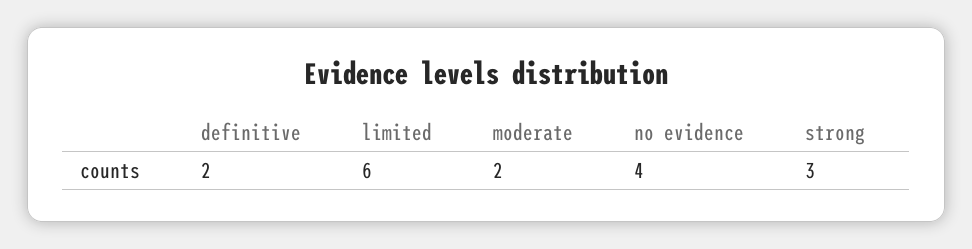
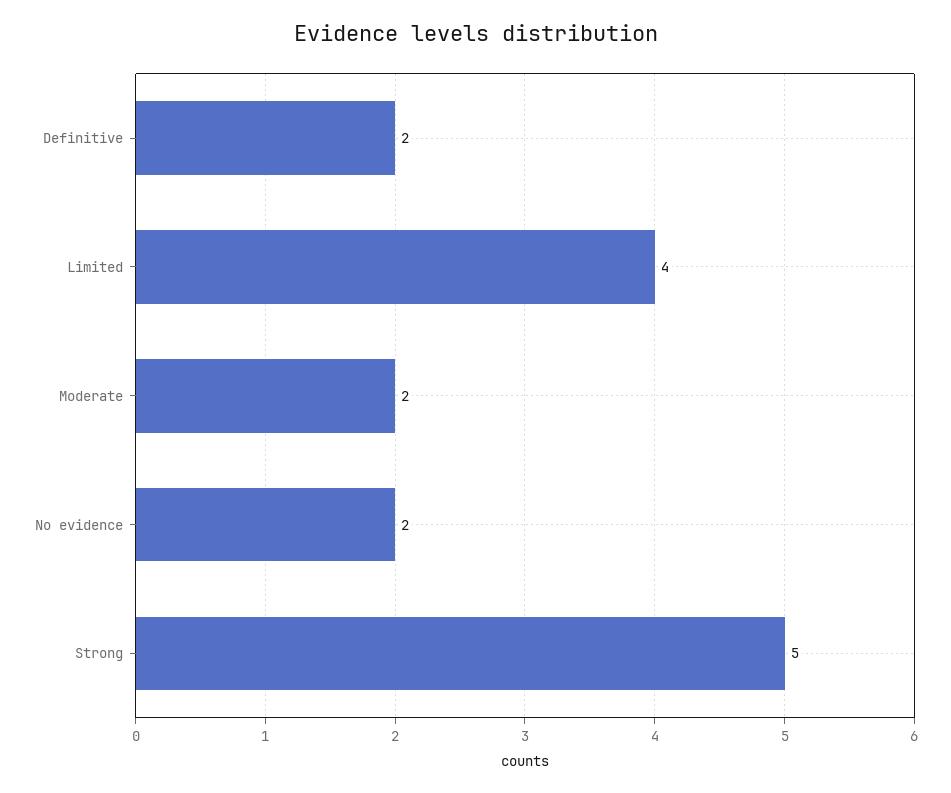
  {
    "definitive": 2,
-   "limited": 6,
+   "limited": 4,
    "moderate": 2,
-   "no evidence": 4,
+   "no evidence": 2,
-   "strong": 3
+   "strong": 5
  }

